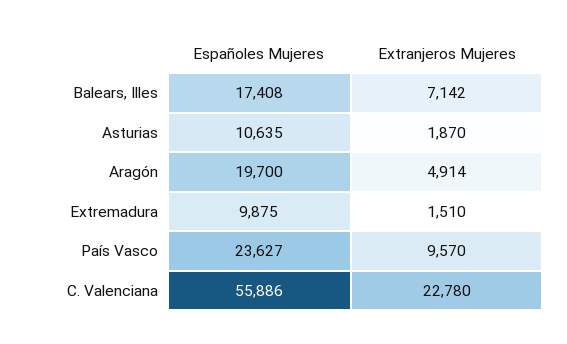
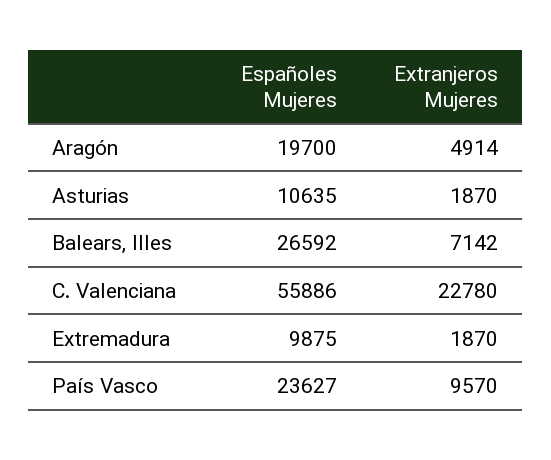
  {
    "Españoles Mujeres": {
-     "Balears, Illes": 17408,
+     "Balears, Illes": 26592,
      "Asturias": 10635,
      "Aragón": 19700,
      "Extremadura": 9875,
      "País Vasco": 23627,
      "C. Valenciana": 55886
    },
    "Extranjeros Mujeres": {
      "Balears, Illes": 7142,
      "Asturias": 1870,
      "Aragón": 4914,
-     "Extremadura": 1510,
+     "Extremadura": 1870,
      "País Vasco": 9570,
      "C. Valenciana": 22780
    }
  }

